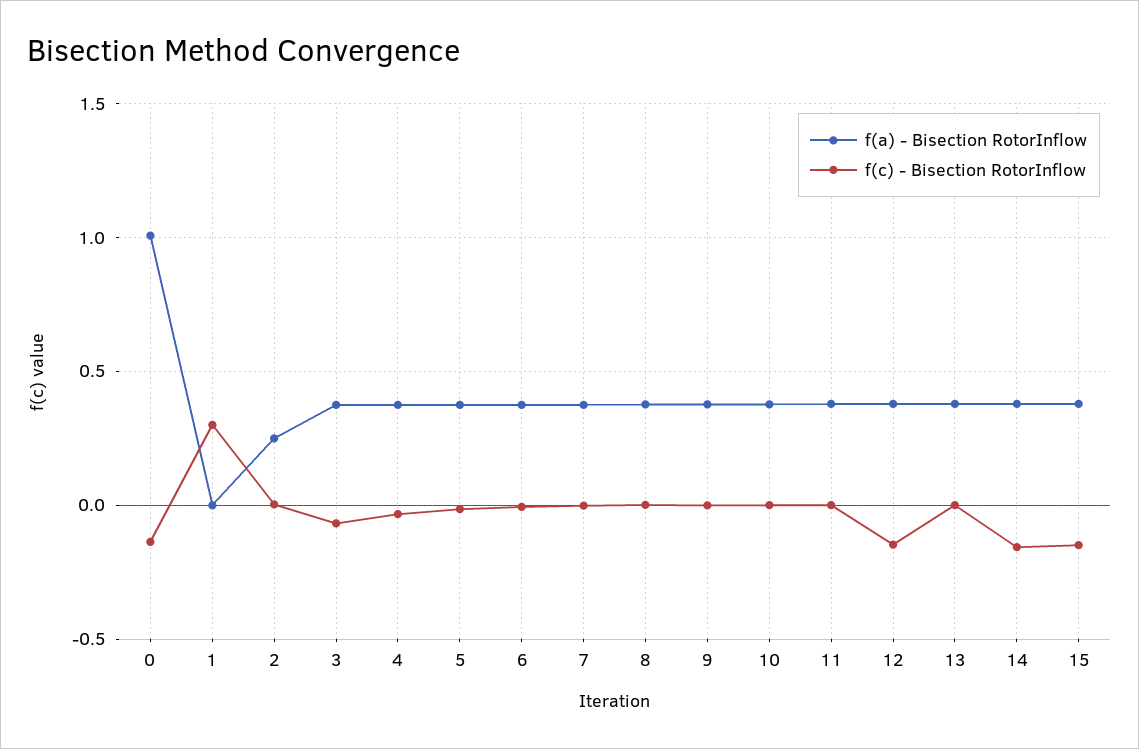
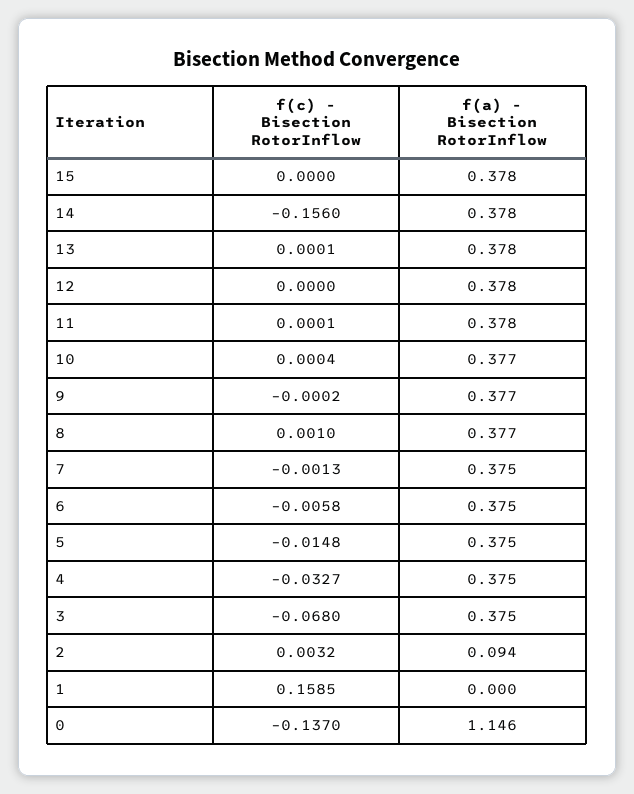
  {
    "f(a) - Bisection RotorInflow": {
-     "0": 1,
+     "0": 1.146,
      "1": 0,
-     "2": 0.25,
+     "2": 0.094,
      "3": 0.375,
      "4": 0.375,
      "5": 0.375,
      "6": 0.375,
      "7": 0.375,
      "8": 0.377,
      "9": 0.377,
      "10": 0.377,
      "11": 0.378,
      "12": 0.378,
      "13": 0.378,
      "14": 0.378,
      "15": 0.378
    },
    "f(c) - Bisection RotorInflow": {
      "0": -0.137,
-     "1": 0.3,
+     "1": 0.1585,
      "2": 0.0032,
      "3": -0.068,
      "4": -0.0327,
      "5": -0.0148,
      "6": -0.0058,
      "7": -0.0013,
      "8": 0.001,
      "9": -0.0002,
      "10": 0.0004,
      "11": 0.0001,
-     "12": -0.15,
+     "12": 0,
      "13": 0.0001,
      "14": -0.156,
-     "15": -0.15
+     "15": 0
    }
  }

